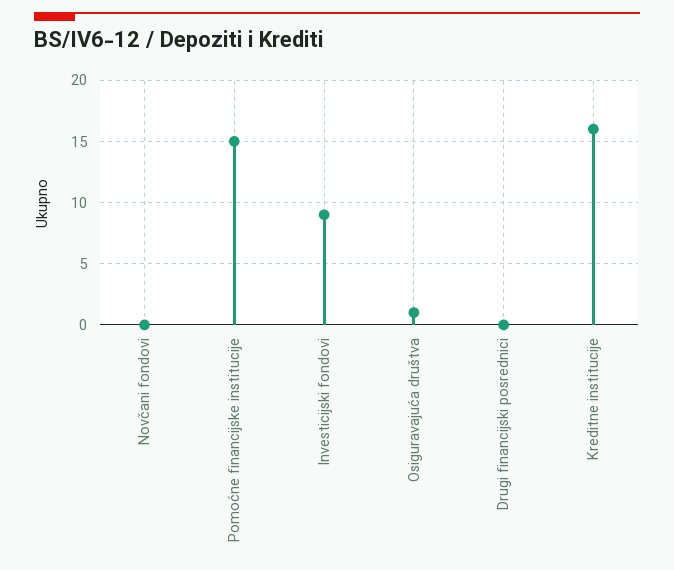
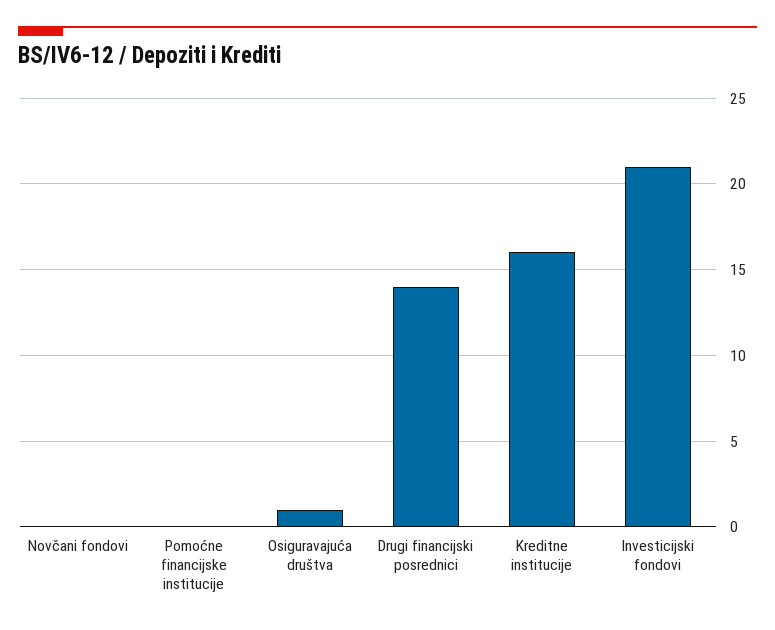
  {
    "Novčani fondovi": 0,
-   "Pomoćne financijske institucije": 15,
+   "Pomoćne financijske institucije": 0,
-   "Investicijski fondovi": 9,
+   "Investicijski fondovi": 21,
    "Osiguravajuća društva": 1,
-   "Drugi financijski posrednici": 0,
+   "Drugi financijski posrednici": 14,
    "Kreditne institucije": 16
  }

